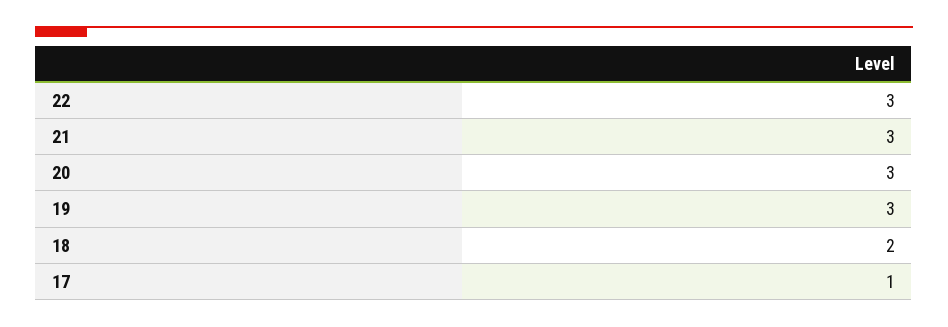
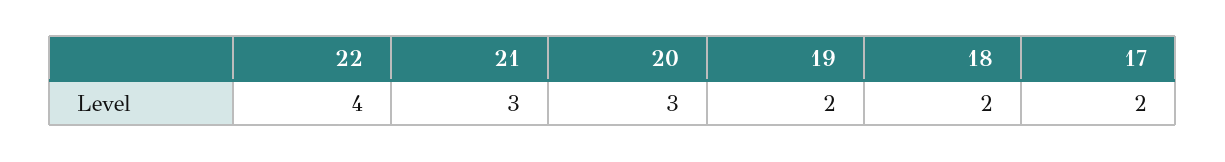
  {
-   "22": 3,
+   "22": 4,
    "21": 3,
    "20": 3,
-   "19": 3,
+   "19": 2,
    "18": 2,
-   "17": 1
+   "17": 2
  }

